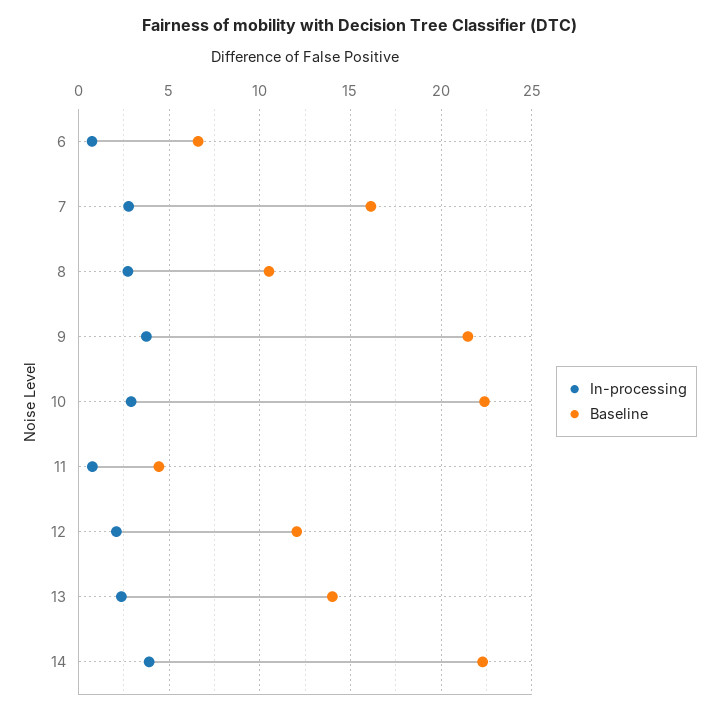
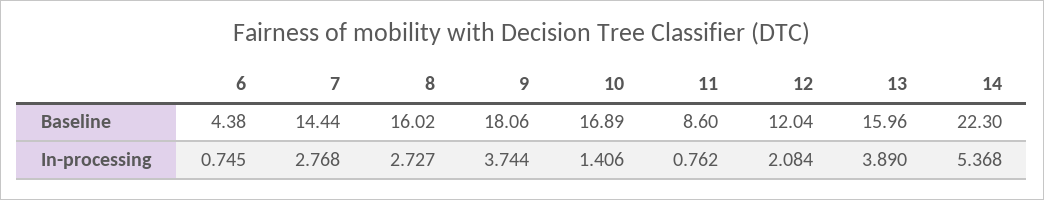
  {
    "In-processing": {
      "6": 0.745,
      "7": 2.768,
      "8": 2.727,
      "9": 3.744,
-     "10": 3,
+     "10": 1.406,
      "11": 0.762,
      "12": 2.084,
-     "13": 2.5,
+     "13": 3.89,
-     "14": 4
+     "14": 5.368
    },
    "Baseline": {
-     "6": 6.5,
+     "6": 4.38,
-     "7": 16,
+     "7": 14.44,
-     "8": 10.5,
+     "8": 16.02,
-     "9": 21.5,
+     "9": 18.06,
-     "10": 22.5,
+     "10": 16.89,
-     "11": 4.5,
+     "11": 8.6,
      "12": 12.04,
-     "13": 14,
+     "13": 15.96,
      "14": 22.3
    }
  }

